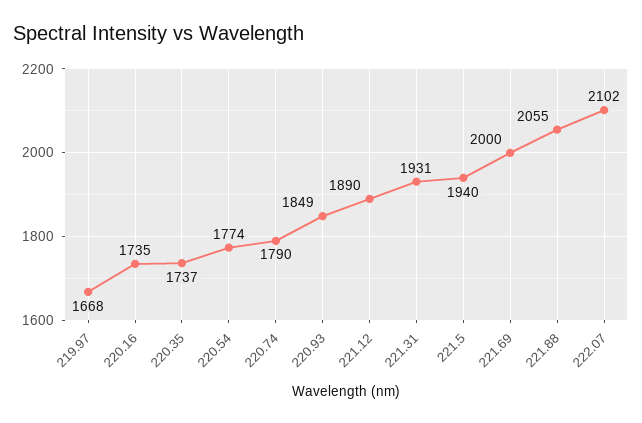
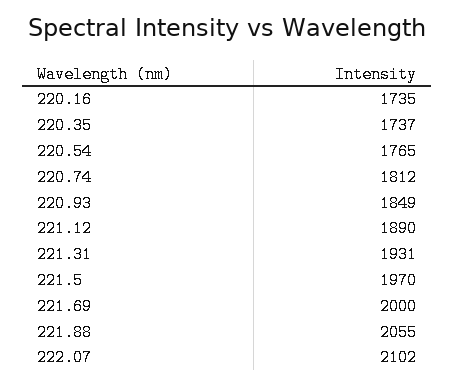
  {
-   "219.97": 1668,
    "220.16": 1735,
    "220.35": 1737,
-   "220.54": 1774,
+   "220.54": 1765,
-   "220.74": 1790,
+   "220.74": 1812,
    "220.93": 1849,
    "221.12": 1890,
    "221.31": 1931,
-   "221.5": 1940,
+   "221.5": 1970,
    "221.69": 2000,
    "221.88": 2055,
    "222.07": 2102
  }

